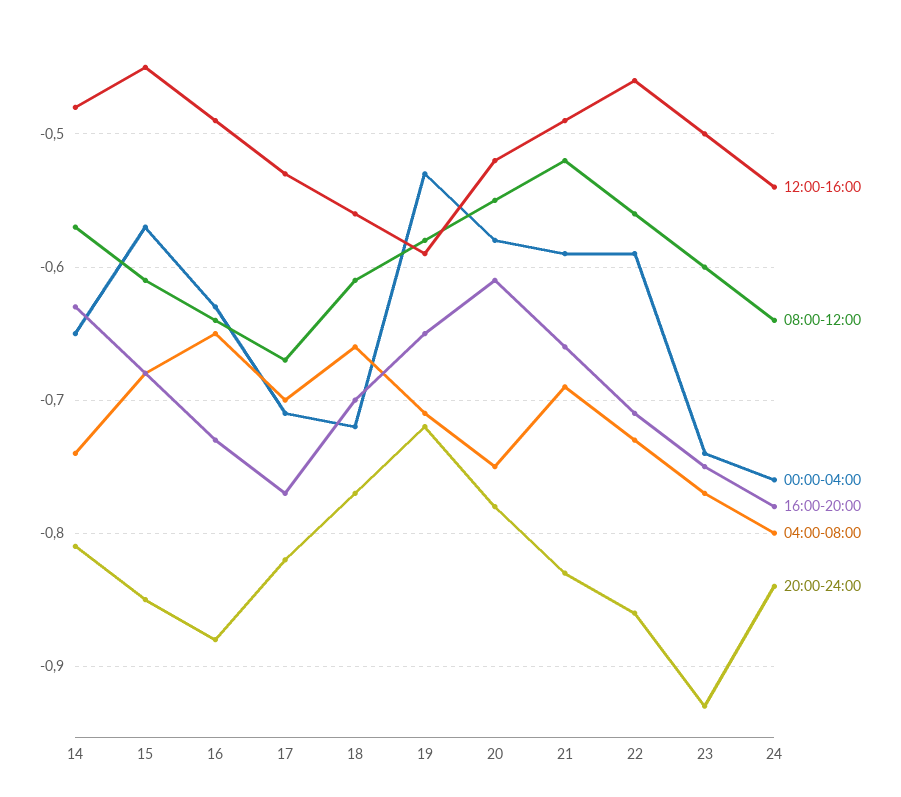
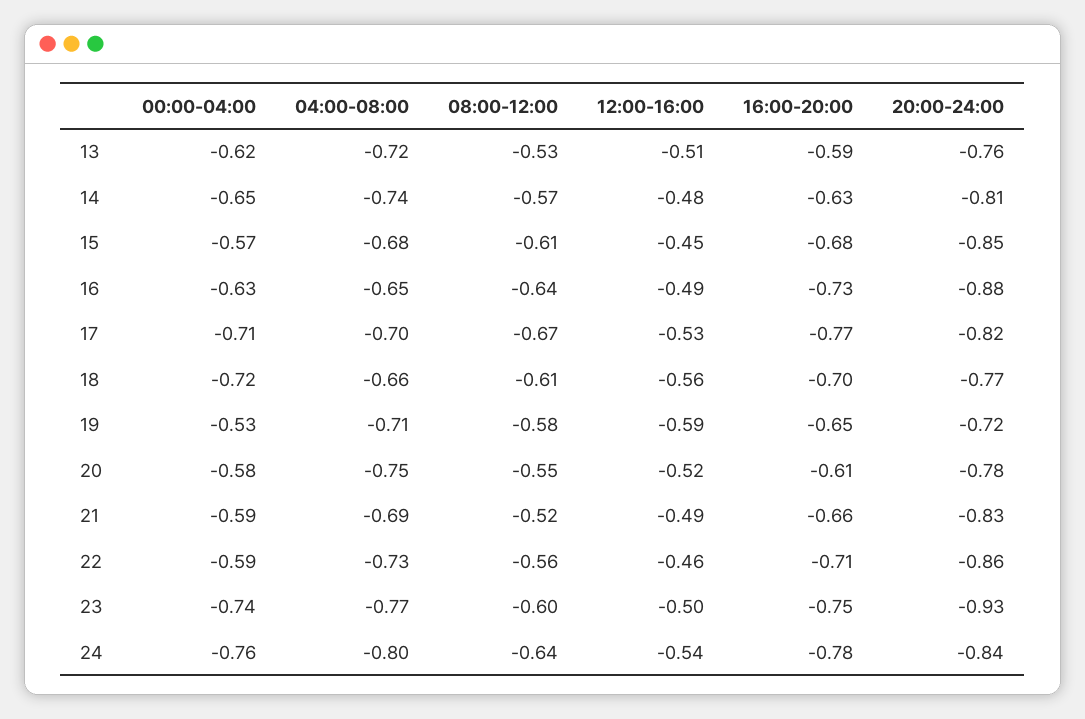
  {
    "12:00-16:00": {
      "14": -0.48,
      "15": -0.45,
      "16": -0.49,
      "17": -0.53,
      "18": -0.56,
      "19": -0.59,
      "20": -0.52,
      "21": -0.49,
      "22": -0.46,
      "23": -0.5,
-     "24": -0.54
+     "24": -0.54,
+     "13": -0.51
    },
    "08:00-12:00": {
      "14": -0.57,
      "15": -0.61,
      "16": -0.64,
      "17": -0.67,
      "18": -0.61,
      "19": -0.58,
      "20": -0.55,
      "21": -0.52,
      "22": -0.56,
      "23": -0.6,
-     "24": -0.64
+     "24": -0.64,
+     "13": -0.53
    },
    "00:00-04:00": {
      "14": -0.65,
      "15": -0.57,
      "16": -0.63,
      "17": -0.71,
      "18": -0.72,
      "19": -0.53,
      "20": -0.58,
      "21": -0.59,
      "22": -0.59,
      "23": -0.74,
-     "24": -0.76
+     "24": -0.76,
+     "13": -0.62
    },
    "16:00-20:00": {
      "14": -0.63,
      "15": -0.68,
      "16": -0.73,
      "17": -0.77,
      "18": -0.7,
      "19": -0.65,
      "20": -0.61,
      "21": -0.66,
      "22": -0.71,
      "23": -0.75,
-     "24": -0.78
+     "24": -0.78,
+     "13": -0.59
    },
    "04:00-08:00": {
      "14": -0.74,
      "15": -0.68,
      "16": -0.65,
      "17": -0.7,
      "18": -0.66,
      "19": -0.71,
      "20": -0.75,
      "21": -0.69,
      "22": -0.73,
      "23": -0.77,
-     "24": -0.8
+     "24": -0.8,
+     "13": -0.72
    },
    "20:00-24:00": {
      "14": -0.81,
      "15": -0.85,
      "16": -0.88,
      "17": -0.82,
      "18": -0.77,
      "19": -0.72,
      "20": -0.78,
      "21": -0.83,
      "22": -0.86,
      "23": -0.93,
-     "24": -0.84
+     "24": -0.84,
+     "13": -0.76
    }
  }

